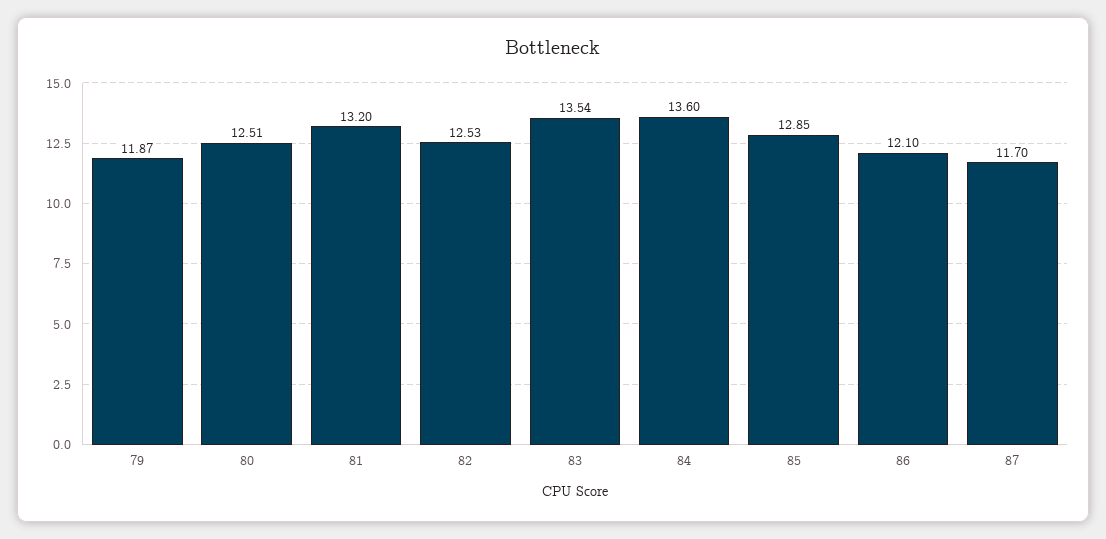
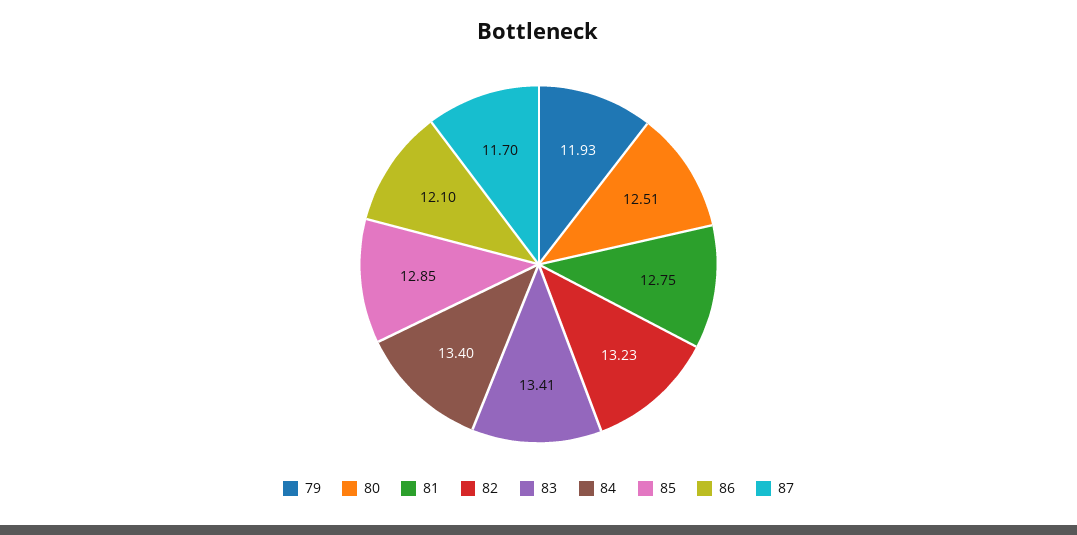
  {
-   "79": 11.87,
+   "79": 11.93,
    "80": 12.51,
-   "81": 13.2,
+   "81": 12.75,
-   "82": 12.53,
+   "82": 13.23,
-   "83": 13.54,
+   "83": 13.41,
-   "84": 13.6,
+   "84": 13.4,
    "85": 12.85,
    "86": 12.1,
    "87": 11.7
  }

